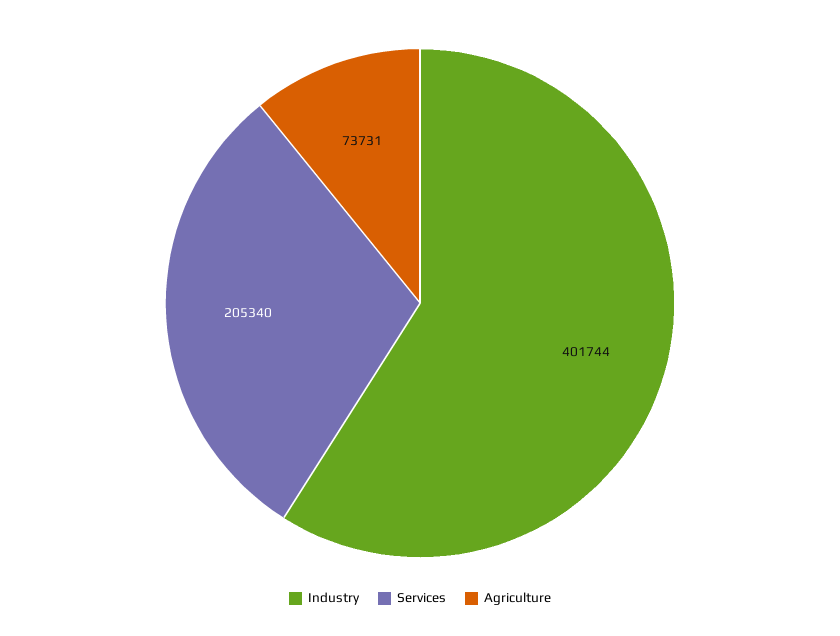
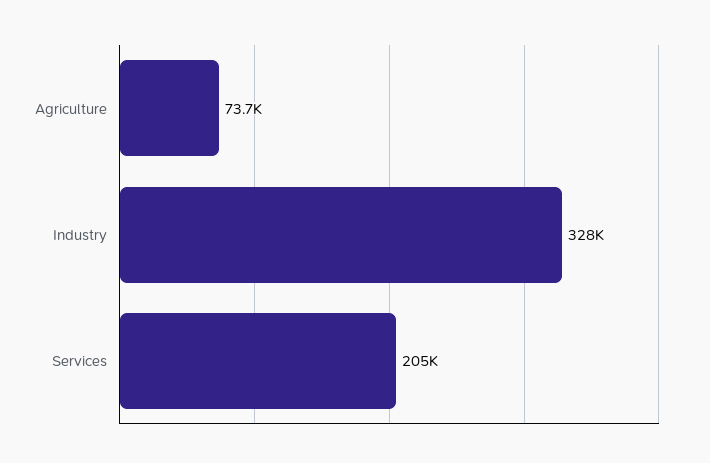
  {
-   "Industry": 401744,
+   "Industry": 328000,
    "Services": 205340,
    "Agriculture": 73731
  }

